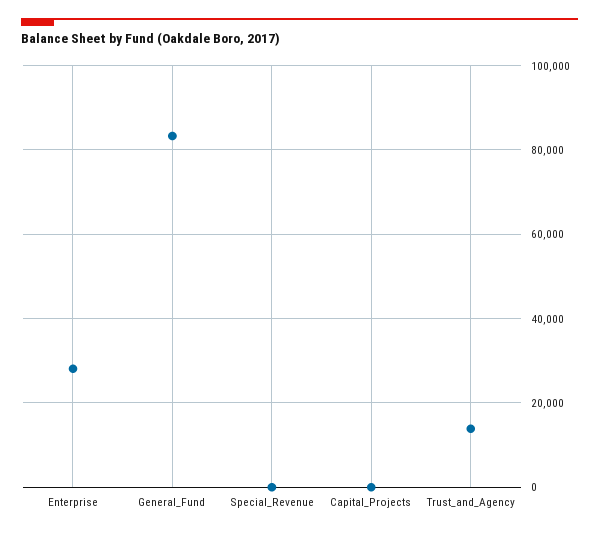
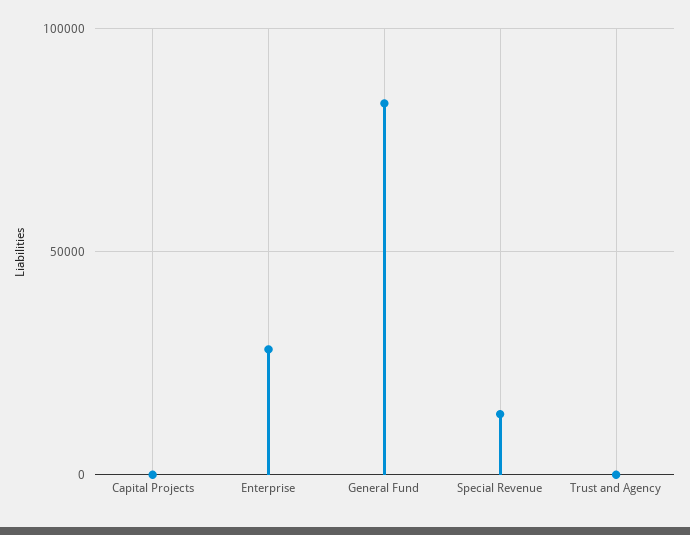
  {
    "Enterprise": 28000,
    "General_Fund": 84000,
-   "Special_Revenue": 0,
+   "Special_Revenue": 15000,
    "Capital_Projects": 0,
-   "Trust_and_Agency": 14000
+   "Trust_and_Agency": 0
  }

